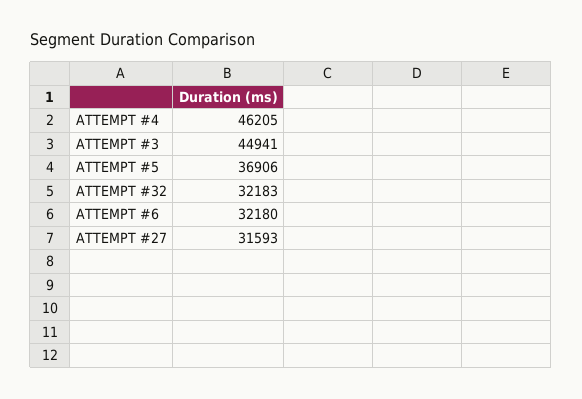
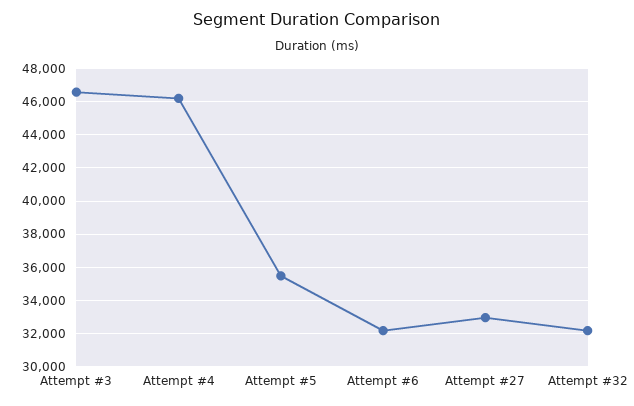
  {
    "ATTEMPT #4": 46205,
-   "ATTEMPT #3": 44941,
+   "ATTEMPT #3": 46500,
-   "ATTEMPT #5": 36906,
+   "ATTEMPT #5": 35500,
    "ATTEMPT #32": 32183,
    "ATTEMPT #6": 32180,
-   "ATTEMPT #27": 31593
+   "ATTEMPT #27": 33000
  }

